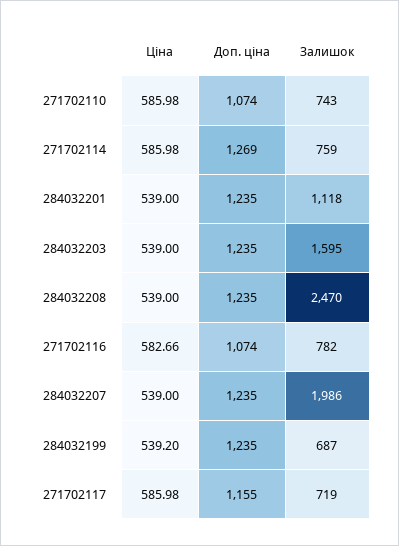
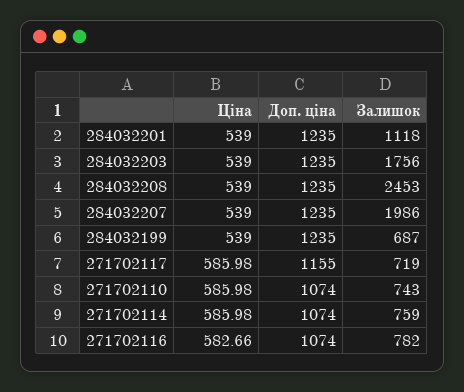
  {
    "Ціна": {
      "271702110": 585.98,
      "271702114": 585.98,
      "284032201": 539,
      "284032203": 539,
      "284032208": 539,
      "271702116": 582.66,
      "284032207": 539,
-     "284032199": 539.2,
+     "284032199": 539,
      "271702117": 585.98
    },
    "Доп. ціна": {
      "271702110": 1074,
-     "271702114": 1269,
+     "271702114": 1074,
      "284032201": 1235,
      "284032203": 1235,
      "284032208": 1235,
      "271702116": 1074,
      "284032207": 1235,
      "284032199": 1235,
      "271702117": 1155
    },
    "Залишок": {
      "271702110": 743,
      "271702114": 759,
      "284032201": 1118,
-     "284032203": 1595,
+     "284032203": 1756,
-     "284032208": 2470,
+     "284032208": 2453,
      "271702116": 782,
      "284032207": 1986,
      "284032199": 687,
      "271702117": 719
    }
  }

